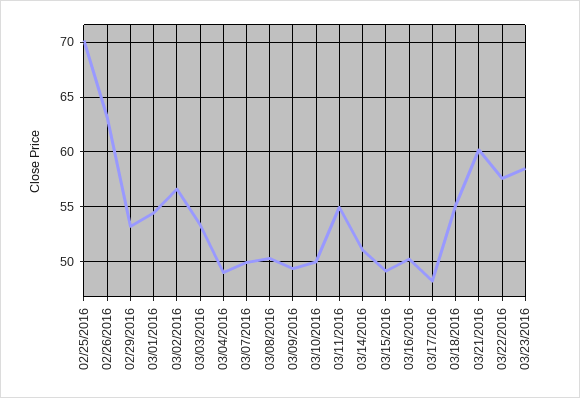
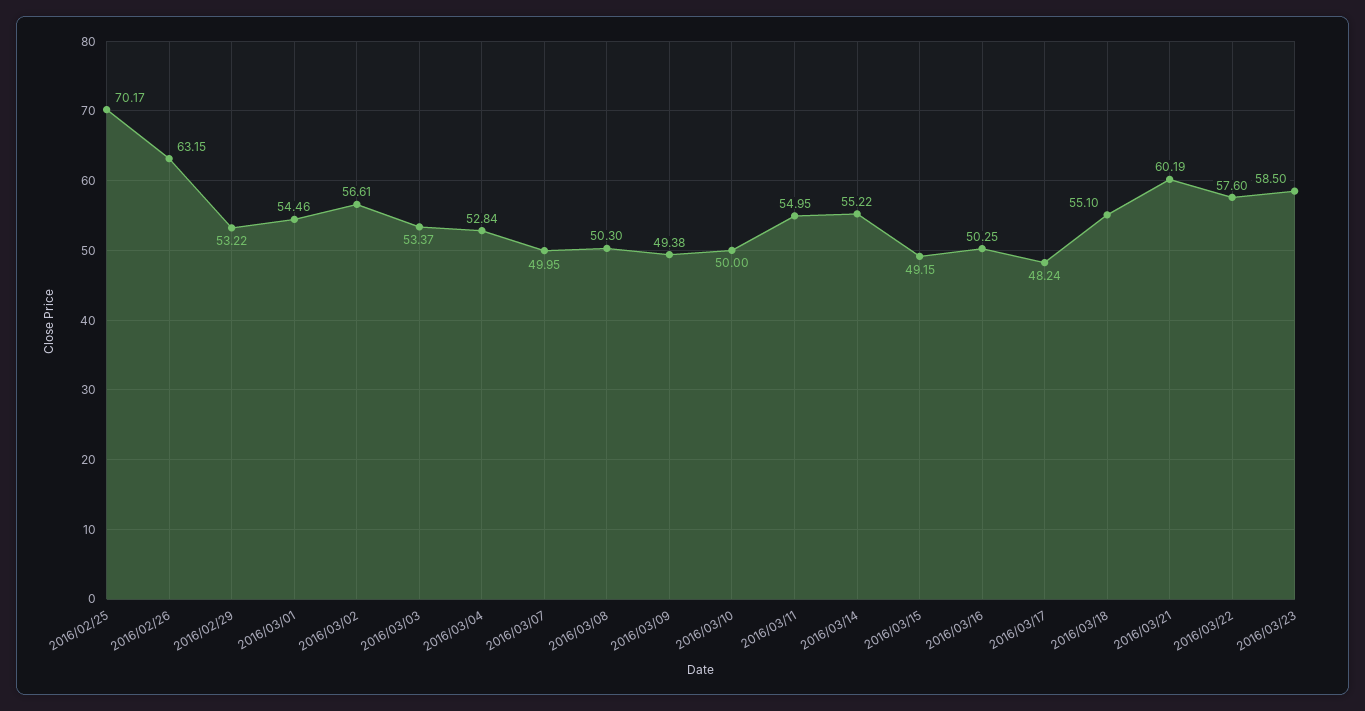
  {
    "02/25/2016": 70.17,
    "02/26/2016": 63.15,
    "02/29/2016": 53.22,
    "03/01/2016": 54.46,
    "03/02/2016": 56.61,
    "03/03/2016": 53.37,
-   "03/04/2016": 49,
+   "03/04/2016": 52.84,
    "03/07/2016": 49.95,
    "03/08/2016": 50.3,
    "03/09/2016": 49.38,
    "03/10/2016": 50,
    "03/11/2016": 54.95,
-   "03/14/2016": 51,
+   "03/14/2016": 55.22,
    "03/15/2016": 49.15,
    "03/16/2016": 50.25,
    "03/17/2016": 48.24,
    "03/18/2016": 55.1,
    "03/21/2016": 60.19,
    "03/22/2016": 57.6,
    "03/23/2016": 58.5
  }

